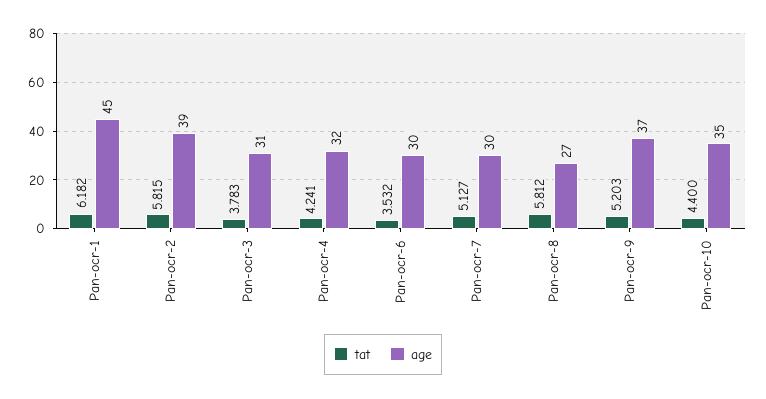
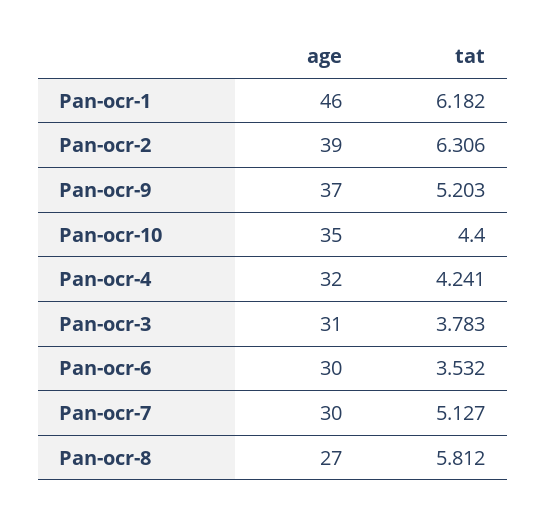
  {
    "tat": {
      "Pan-ocr-1": 6.182,
-     "Pan-ocr-2": 5.815,
+     "Pan-ocr-2": 6.306,
      "Pan-ocr-3": 3.783,
      "Pan-ocr-4": 4.241,
      "Pan-ocr-6": 3.532,
      "Pan-ocr-7": 5.127,
      "Pan-ocr-8": 5.812,
      "Pan-ocr-9": 5.203,
      "Pan-ocr-10": 4.4
    },
    "age": {
-     "Pan-ocr-1": 45,
+     "Pan-ocr-1": 46,
      "Pan-ocr-2": 39,
      "Pan-ocr-3": 31,
      "Pan-ocr-4": 32,
      "Pan-ocr-6": 30,
      "Pan-ocr-7": 30,
      "Pan-ocr-8": 27,
      "Pan-ocr-9": 37,
      "Pan-ocr-10": 35
    }
  }

